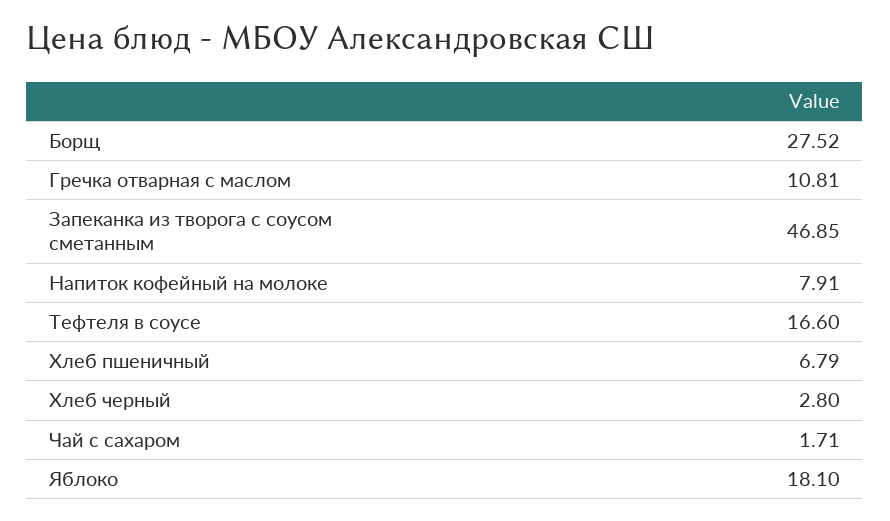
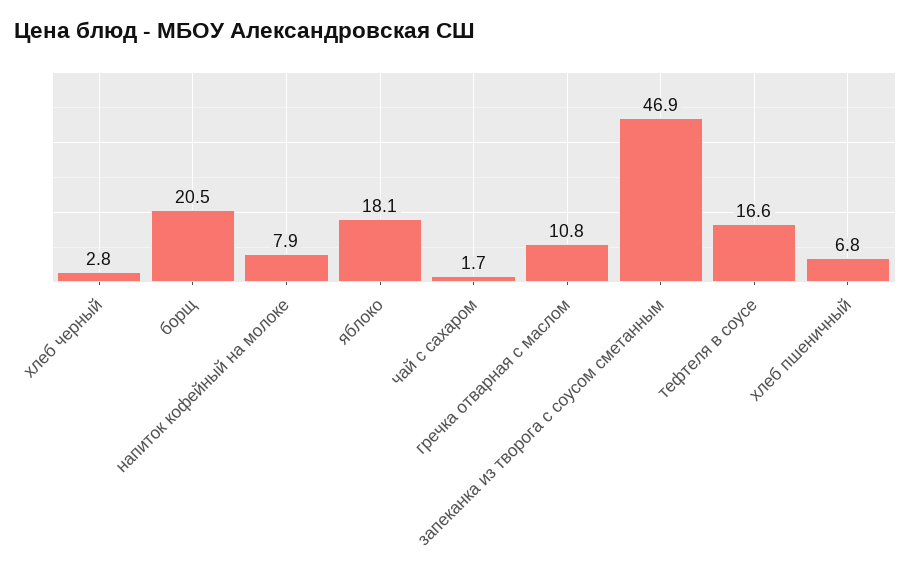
  {
-   "Борщ": 27.52,
+   "Борщ": 20.5,
    "Гречка отварная с маслом": 10.81,
    "Запеканка из творога с соусом сметанным": 46.85,
    "Напиток кофейный на молоке": 7.91,
    "Тефтеля в соусе": 16.6,
    "Хлеб пшеничный": 6.79,
    "Хлеб черный": 2.8,
    "Чай с сахаром": 1.71,
    "Яблоко": 18.1
  }

